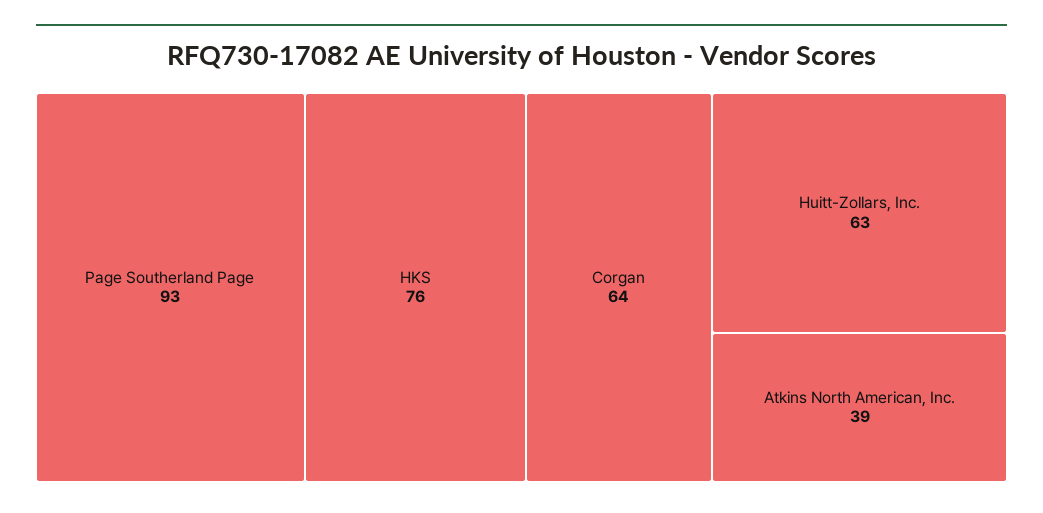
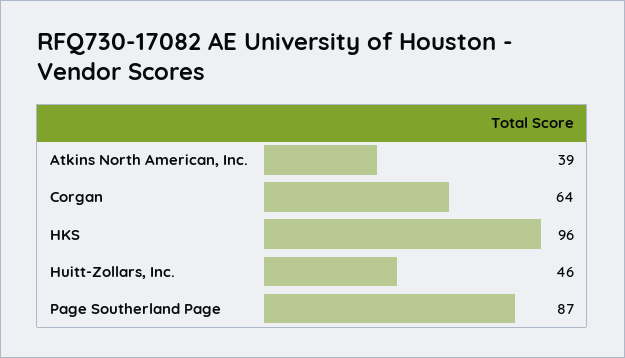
  {
-   "Page Southerland Page": 93,
+   "Page Southerland Page": 87,
-   "HKS": 76,
+   "HKS": 96,
    "Corgan": 64,
-   "Huitt-Zollars, Inc.": 63,
+   "Huitt-Zollars, Inc.": 46,
    "Atkins North American, Inc.": 39
  }

